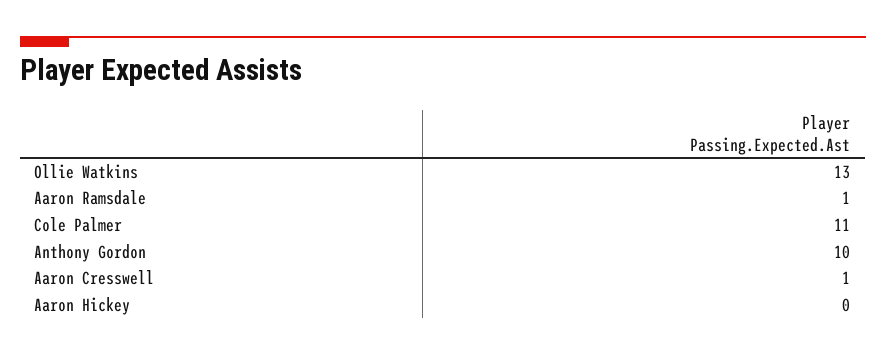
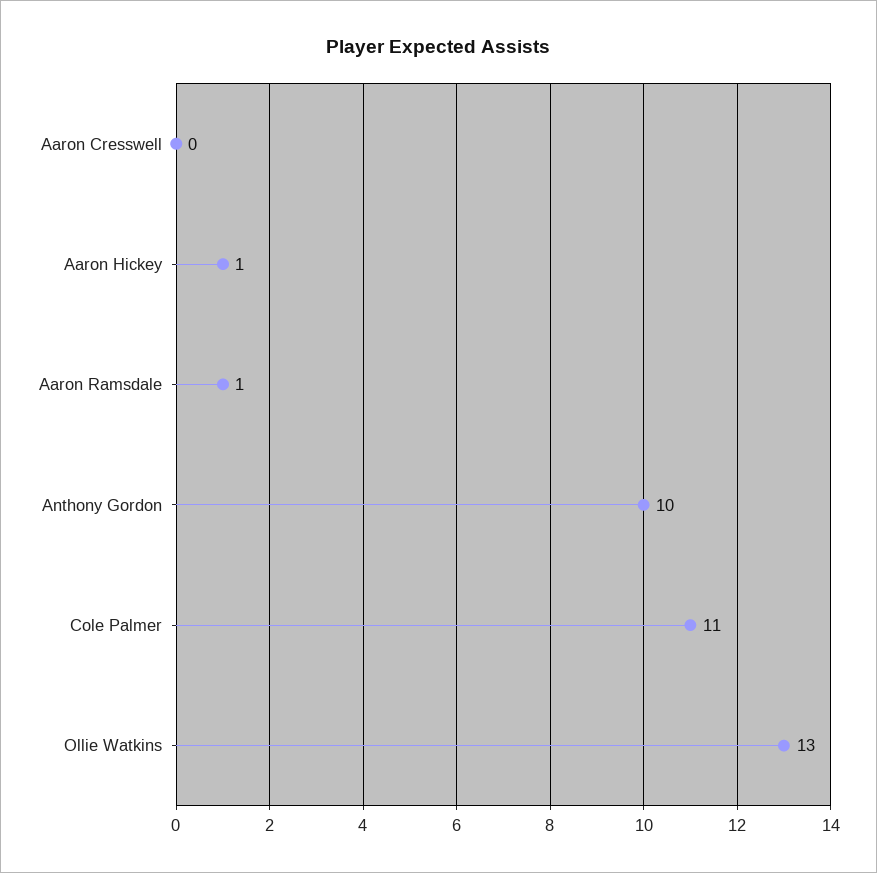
  {
    "Ollie Watkins": 13,
    "Aaron Ramsdale": 1,
    "Cole Palmer": 11,
    "Anthony Gordon": 10,
-   "Aaron Cresswell": 1,
+   "Aaron Cresswell": 0,
-   "Aaron Hickey": 0
+   "Aaron Hickey": 1
  }

